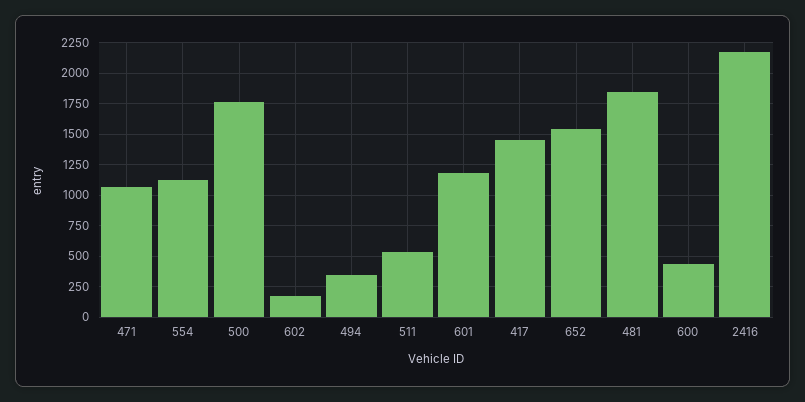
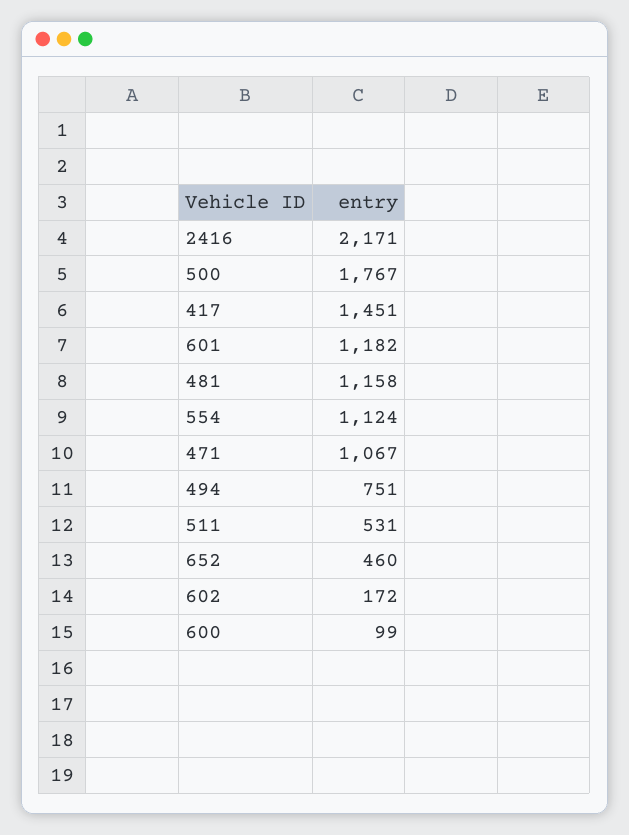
  {
    "471": 1067,
    "554": 1124,
    "500": 1767,
    "602": 172,
-   "494": 350,
+   "494": 751,
    "511": 531,
    "601": 1182,
    "417": 1451,
-   "652": 1550,
+   "652": 460,
-   "481": 1850,
+   "481": 1158,
-   "600": 450,
+   "600": 99,
    "2416": 2171
  }

